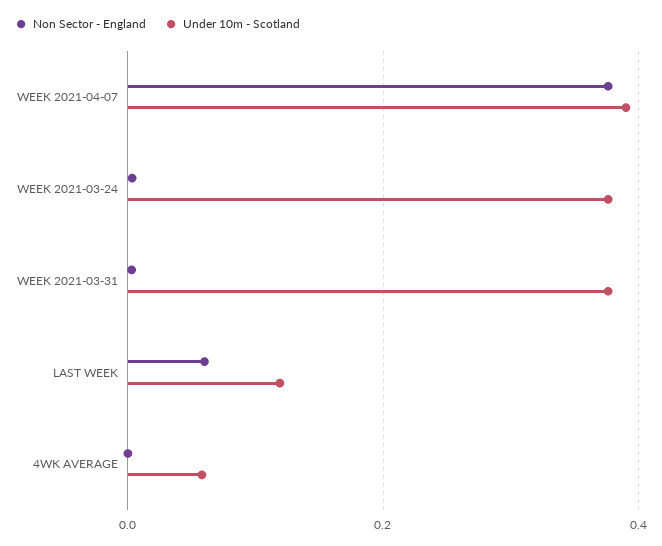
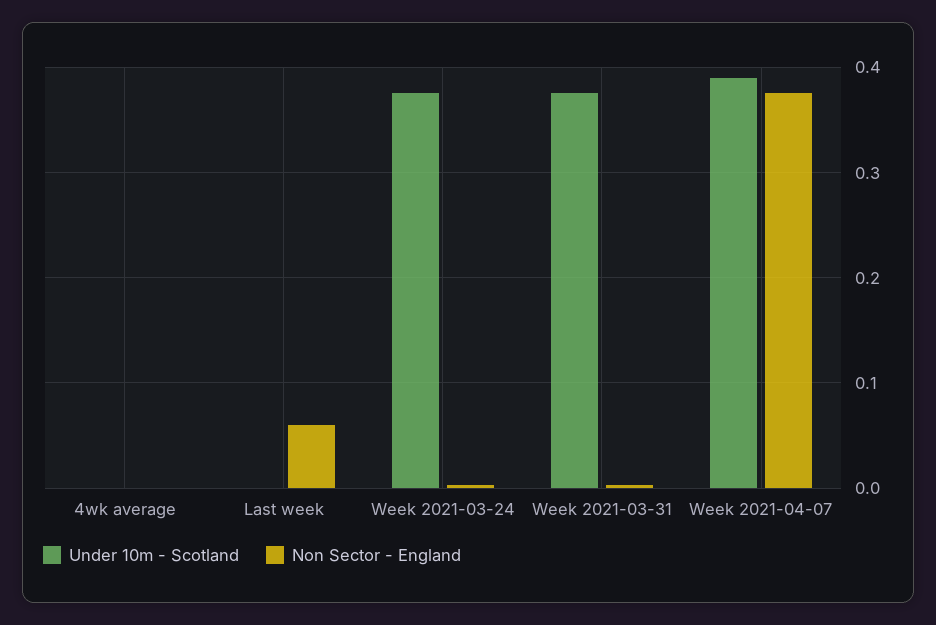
  {
    "Non Sector - England": {
      "WEEK 2021-04-07": 0.38,
      "WEEK 2021-03-24": 0,
      "WEEK 2021-03-31": 0,
      "LAST WEEK": 0.06,
      "4WK AVERAGE": 0
    },
    "Under 10m - Scotland": {
      "WEEK 2021-04-07": 0.39,
      "WEEK 2021-03-24": 0.38,
      "WEEK 2021-03-31": 0.38,
-     "LAST WEEK": 0.12,
+     "LAST WEEK": 0,
-     "4WK AVERAGE": 0.06
+     "4WK AVERAGE": 0
    }
  }

